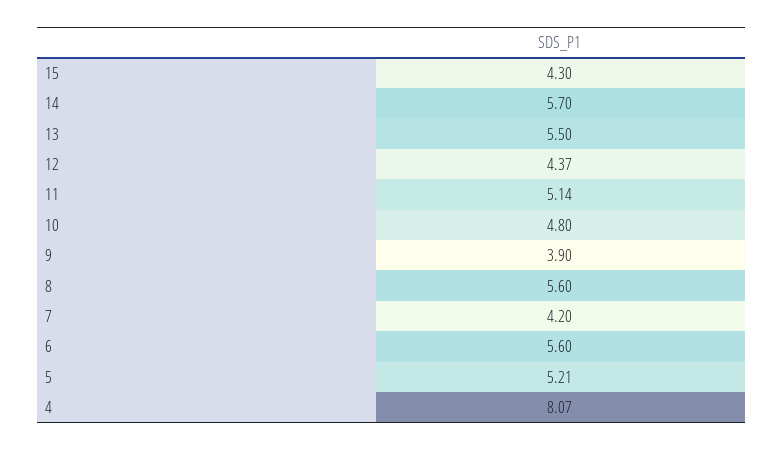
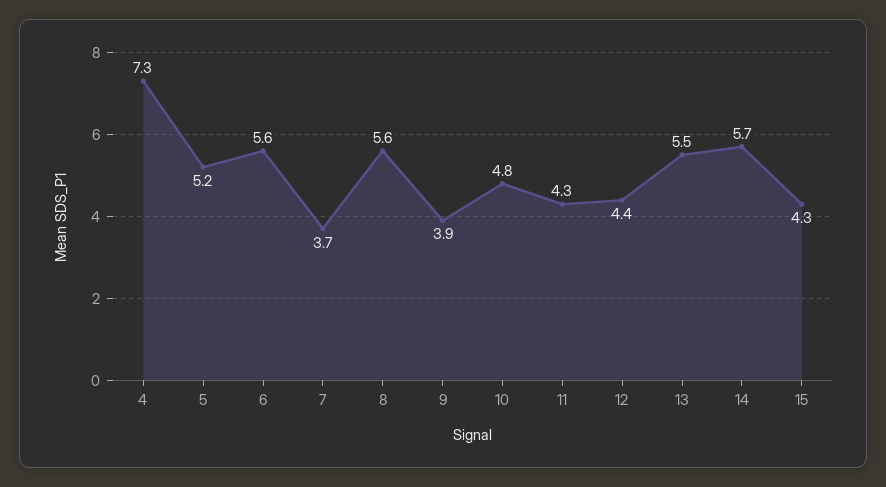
  {
    "15": 4.3,
    "14": 5.7,
    "13": 5.5,
    "12": 4.37,
-   "11": 5.14,
+   "11": 4.3,
    "10": 4.8,
    "9": 3.9,
    "8": 5.6,
-   "7": 4.2,
+   "7": 3.7,
    "6": 5.6,
    "5": 5.21,
-   "4": 8.07
+   "4": 7.3
  }

